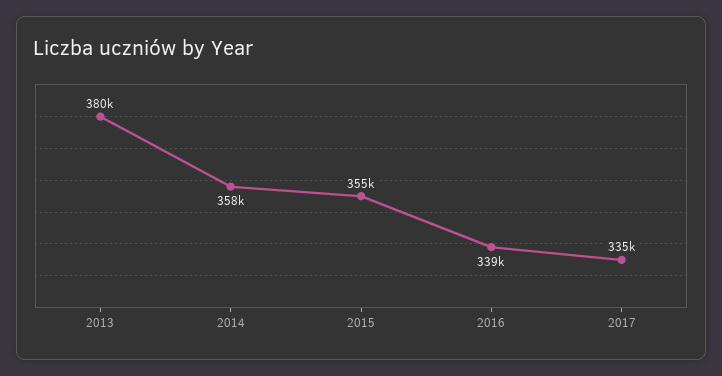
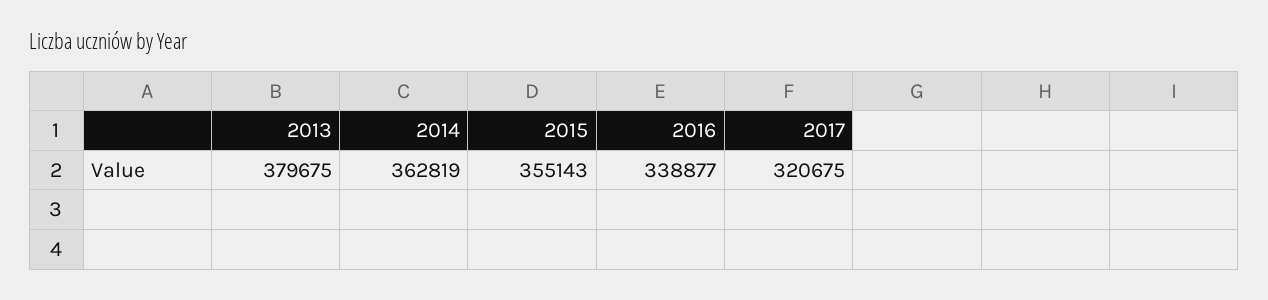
  {
    "2013": 379675,
-   "2014": 358000,
+   "2014": 362819,
    "2015": 355143,
    "2016": 338877,
-   "2017": 335000
+   "2017": 320675
  }

